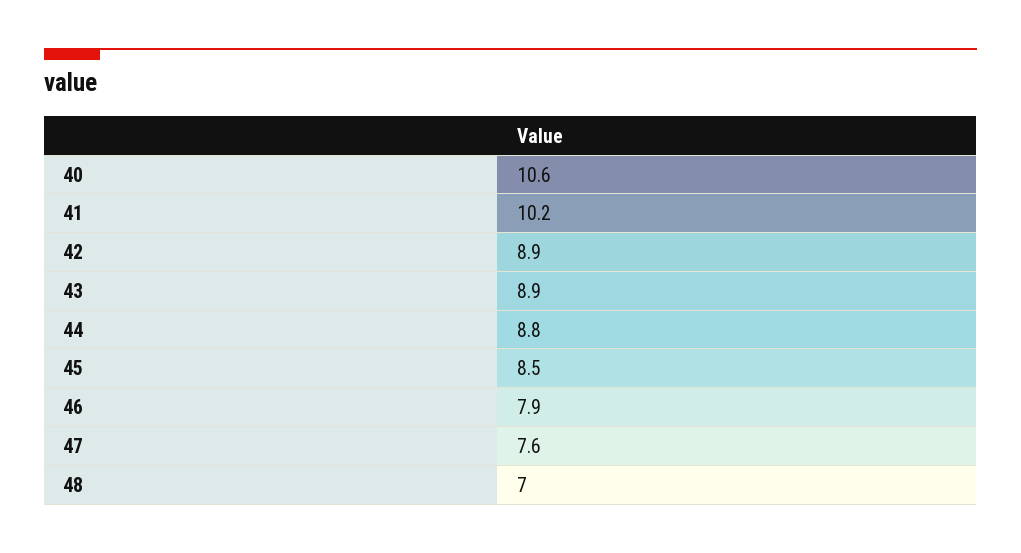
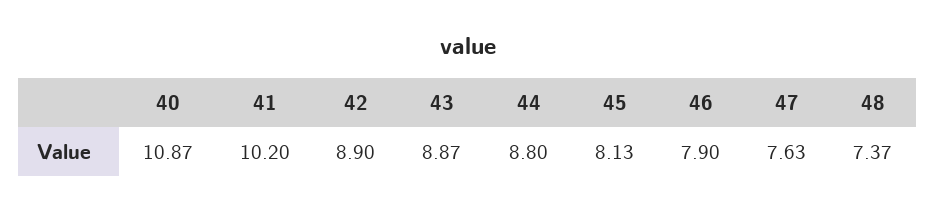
  {
-   "40": 10.6,
+   "40": 10.87,
    "41": 10.2,
    "42": 8.9,
    "43": 8.87,
    "44": 8.8,
-   "45": 8.5,
+   "45": 8.13,
    "46": 7.9,
    "47": 7.63,
-   "48": 7
+   "48": 7.37
  }

